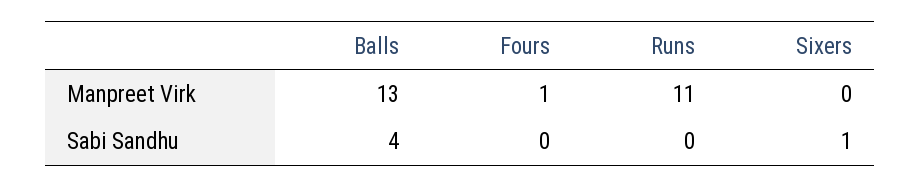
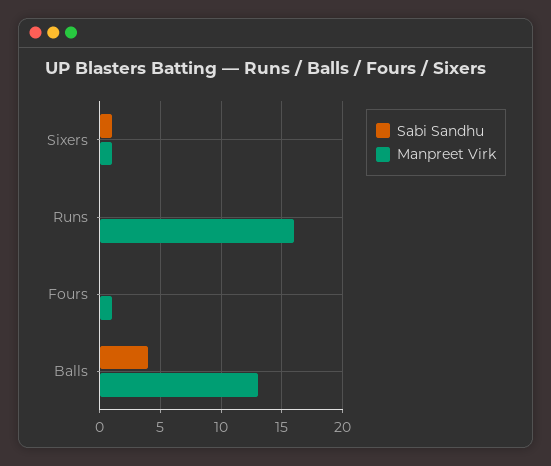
  {
    "Manpreet Virk": {
      "Balls": 13,
      "Fours": 1,
-     "Runs": 11,
+     "Runs": 16,
-     "Sixers": 0
+     "Sixers": 1
    },
    "Sabi Sandhu": {
      "Balls": 4,
      "Fours": 0,
      "Runs": 0,
      "Sixers": 1
    }
  }

